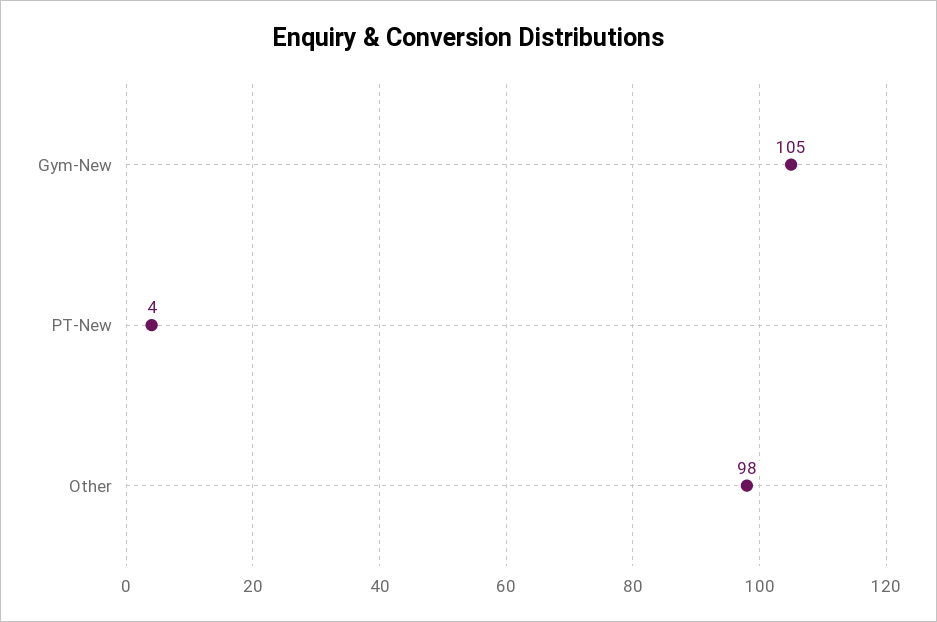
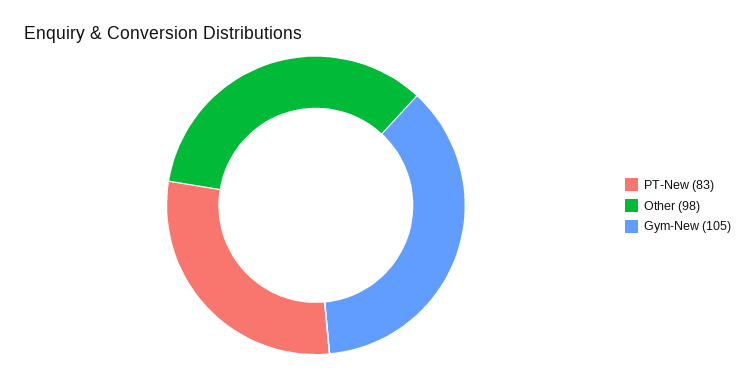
  {
    "Gym-New": 105,
-   "PT-New": 4,
+   "PT-New": 83,
    "Other": 98
  }

